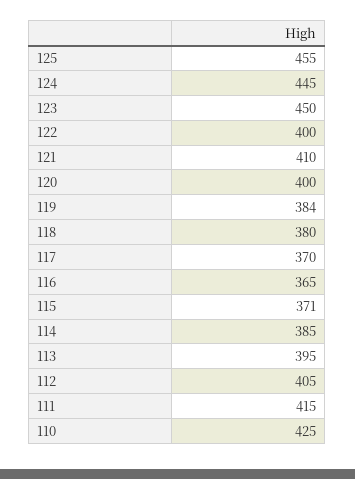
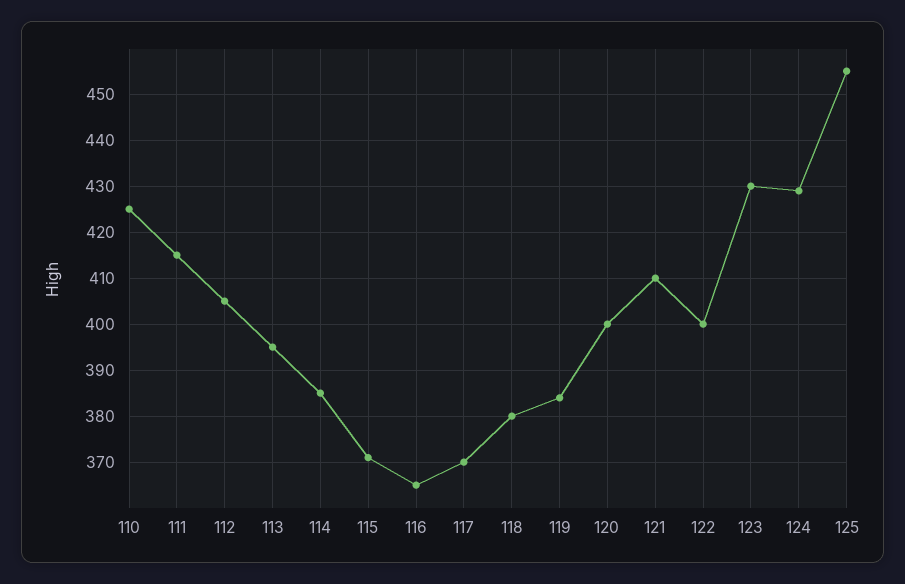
  {
    "125": 455,
-   "124": 445,
+   "124": 430,
-   "123": 450,
+   "123": 430,
    "122": 400,
    "121": 410,
    "120": 400,
    "119": 384,
    "118": 380,
    "117": 370,
    "116": 365,
    "115": 371,
    "114": 385,
    "113": 395,
    "112": 405,
    "111": 415,
    "110": 425
  }

